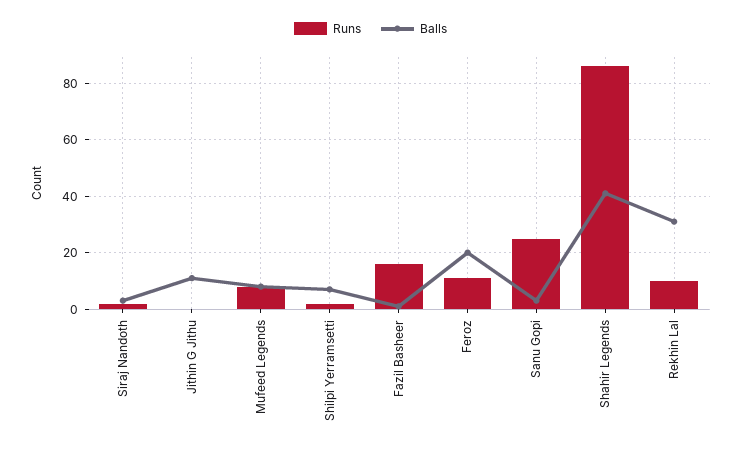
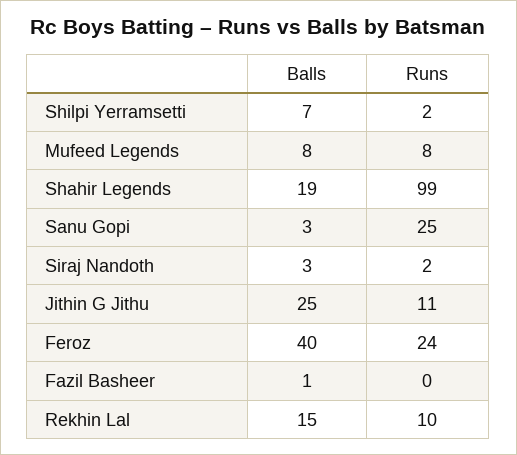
  {
    "Runs": {
      "Siraj Nandoth": 2,
-     "Jithin G Jithu": 0,
+     "Jithin G Jithu": 11,
      "Mufeed Legends": 8,
      "Shilpi Yerramsetti": 2,
-     "Fazil Basheer": 15,
+     "Fazil Basheer": 0,
-     "Feroz": 10,
+     "Feroz": 24,
      "Sanu Gopi": 25,
-     "Shahir Legends": 85,
+     "Shahir Legends": 99,
      "Rekhin Lal": 10
    },
    "Balls": {
      "Siraj Nandoth": 3,
-     "Jithin G Jithu": 10,
+     "Jithin G Jithu": 25,
      "Mufeed Legends": 8,
      "Shilpi Yerramsetti": 7,
      "Fazil Basheer": 1,
-     "Feroz": 20,
+     "Feroz": 40,
      "Sanu Gopi": 3,
-     "Shahir Legends": 40,
+     "Shahir Legends": 19,
-     "Rekhin Lal": 30
+     "Rekhin Lal": 15
    }
  }

